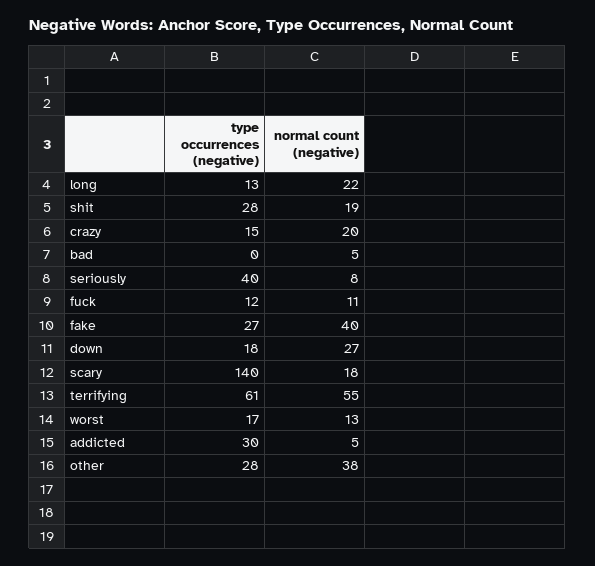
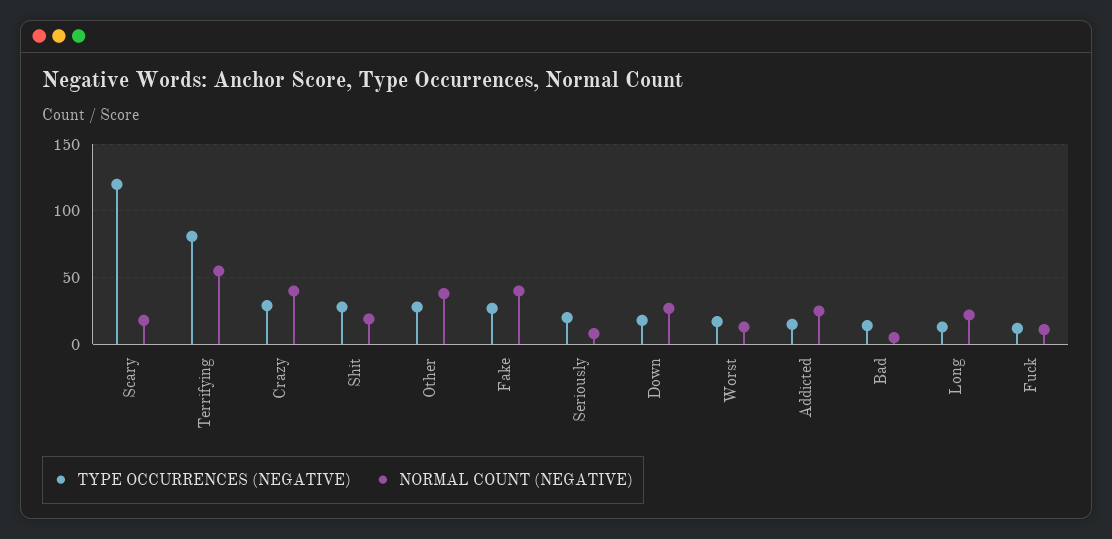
  {
    "type occurrences (negative)": {
      "long": 13,
      "shit": 28,
-     "crazy": 15,
+     "crazy": 30,
-     "bad": 0,
+     "bad": 15,
-     "seriously": 40,
+     "seriously": 20,
      "fuck": 12,
      "fake": 27,
      "down": 18,
-     "scary": 140,
+     "scary": 120,
-     "terrifying": 61,
+     "terrifying": 80,
      "worst": 17,
-     "addicted": 30,
+     "addicted": 15,
      "other": 28
    },
    "normal count (negative)": {
      "long": 22,
      "shit": 19,
-     "crazy": 20,
+     "crazy": 40,
      "bad": 5,
      "seriously": 8,
      "fuck": 11,
      "fake": 40,
      "down": 27,
      "scary": 18,
      "terrifying": 55,
      "worst": 13,
-     "addicted": 5,
+     "addicted": 25,
      "other": 38
    }
  }

